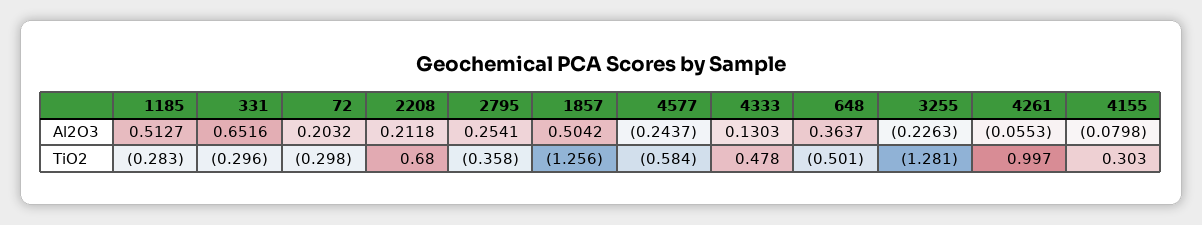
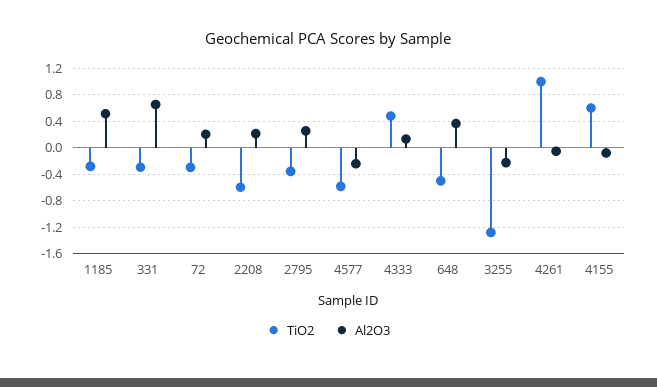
  {
    "Al2O3": {
      "1185": 0.5127,
      "331": 0.6516,
      "72": 0.2032,
      "2208": 0.2118,
      "2795": 0.2541,
-     "1857": 0.5042,
      "4577": -0.2437,
      "4333": 0.1303,
      "648": 0.3637,
      "3255": -0.2263,
      "4261": -0.0553,
      "4155": -0.0798
    },
    "TiO2": {
      "1185": -0.283,
      "331": -0.296,
      "72": -0.298,
-     "2208": 0.68,
+     "2208": -0.6,
      "2795": -0.358,
-     "1857": -1.256,
      "4577": -0.584,
      "4333": 0.478,
      "648": -0.501,
      "3255": -1.281,
      "4261": 0.997,
-     "4155": 0.303
+     "4155": 0.6
    }
  }

